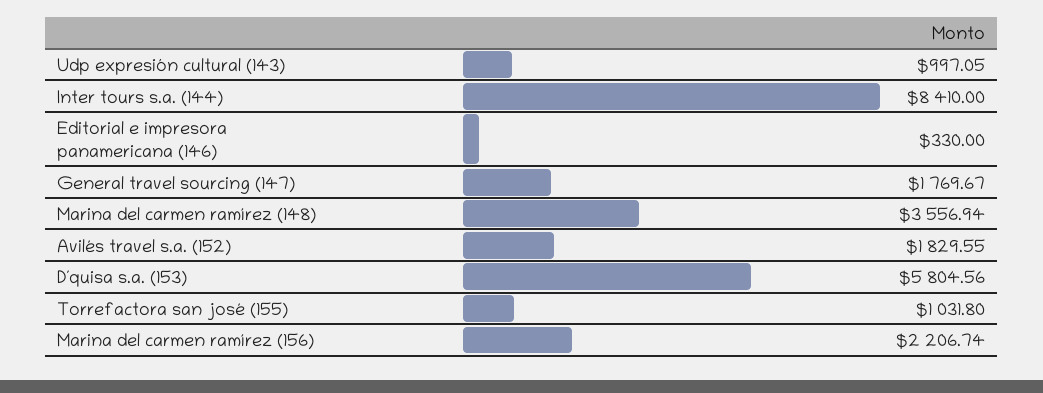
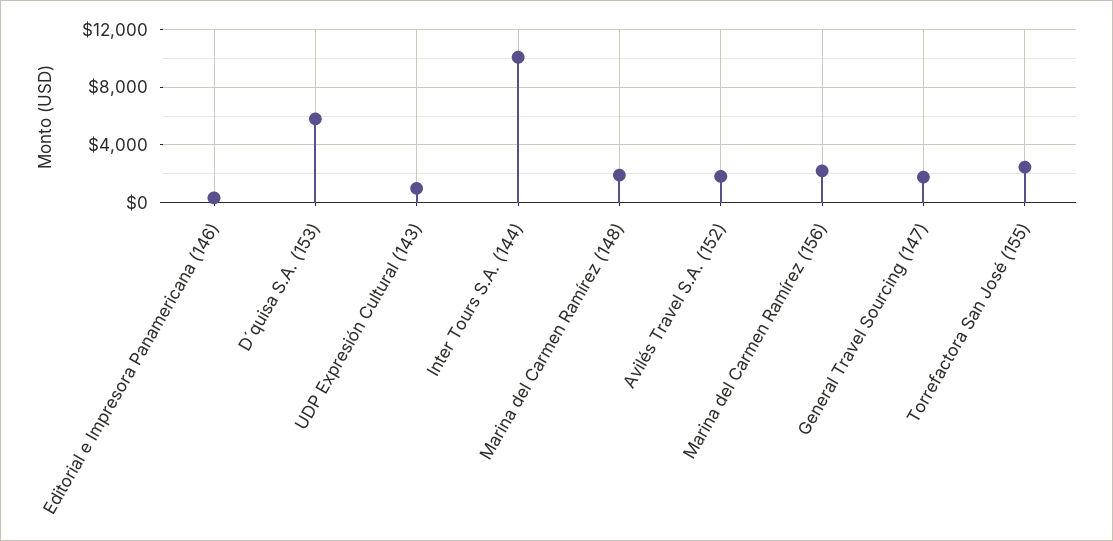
  {
    "Udp expresión cultural (143)": 997.05,
-   "Inter tours s.a. (144)": 8410,
+   "Inter tours s.a. (144)": 10000,
    "Editorial e impresora panamericana (146)": 330,
    "General travel sourcing (147)": 1769.67,
-   "Marina del carmen ramírez (148)": 3556.94,
+   "Marina del carmen ramírez (148)": 2000,
    "Avilés travel s.a. (152)": 1829.55,
    "D´quisa s.a. (153)": 5804.56,
-   "Torrefactora san josé (155)": 1031.8,
+   "Torrefactora san josé (155)": 2500,
    "Marina del carmen ramírez (156)": 2206.74
  }

